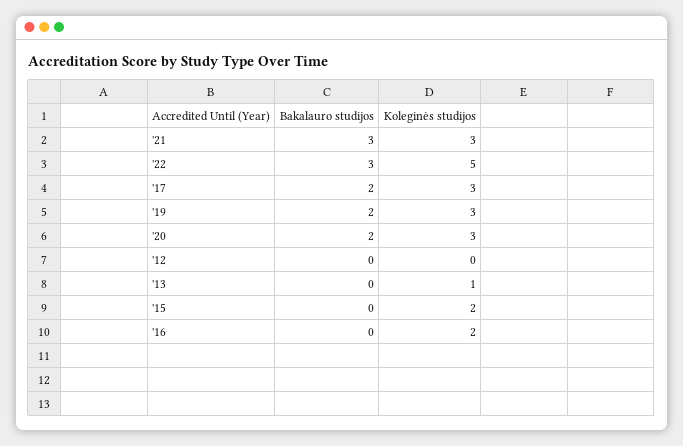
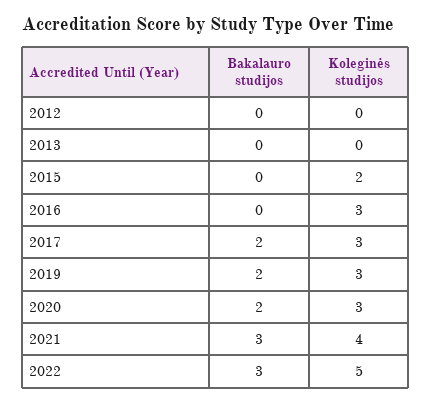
  {
    "Bakalauro studijos": {
      "'21": 3,
      "'22": 3,
      "'17": 2,
      "'19": 2,
      "'20": 2,
      "'12": 0,
      "'13": 0,
      "'15": 0,
      "'16": 0
    },
    "Koleginės studijos": {
-     "'21": 3,
+     "'21": 4,
      "'22": 5,
      "'17": 3,
      "'19": 3,
      "'20": 3,
      "'12": 0,
-     "'13": 1,
+     "'13": 0,
      "'15": 2,
-     "'16": 2
+     "'16": 3
    }
  }

